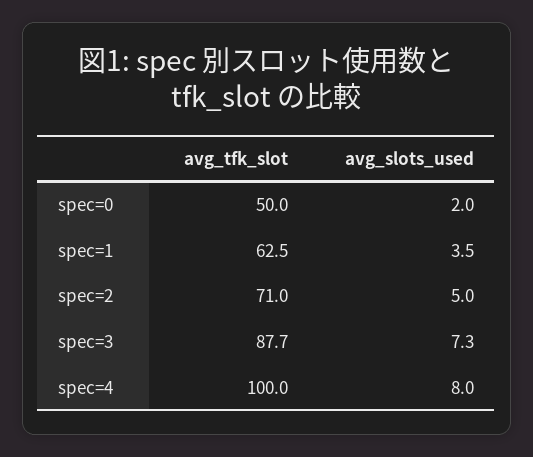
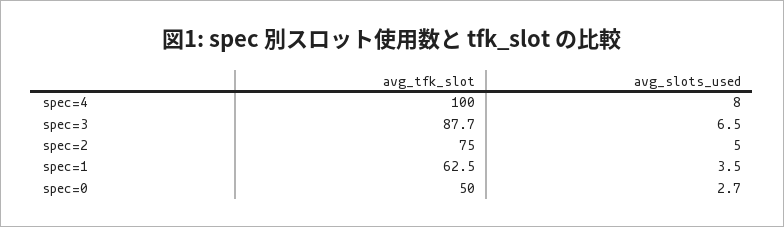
  {
    "avg_tfk_slot": {
      "spec=0": 50,
      "spec=1": 62.5,
-     "spec=2": 71,
+     "spec=2": 75,
      "spec=3": 87.7,
      "spec=4": 100
    },
    "avg_slots_used": {
-     "spec=0": 2,
+     "spec=0": 2.7,
      "spec=1": 3.5,
      "spec=2": 5,
-     "spec=3": 7.3,
+     "spec=3": 6.5,
      "spec=4": 8
    }
  }

